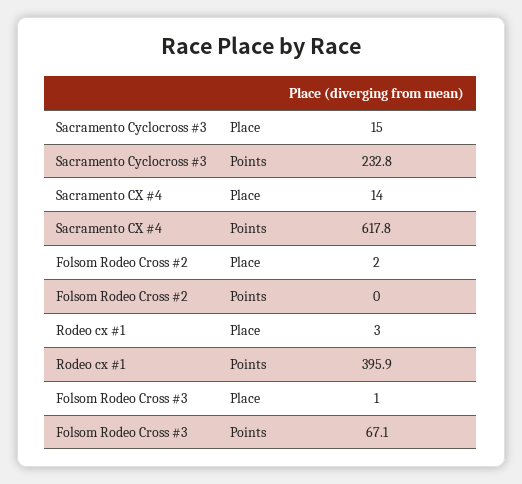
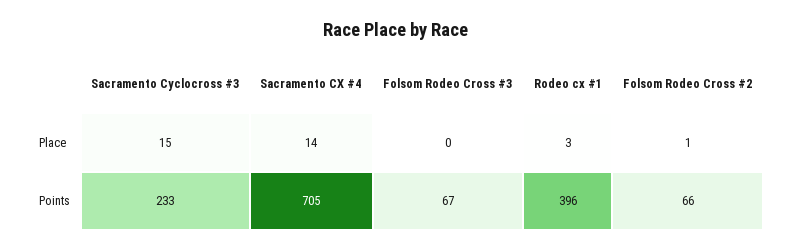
  {
    "Sacramento Cyclocross #3": {
      "Place": 15,
      "Points": 232.8
    },
    "Sacramento CX #4": {
      "Place": 14,
-     "Points": 617.8
+     "Points": 705
    },
    "Folsom Rodeo Cross #2": {
-     "Place": 2,
+     "Place": 1,
-     "Points": 0
+     "Points": 66
    },
    "Rodeo cx #1": {
      "Place": 3,
      "Points": 395.9
    },
    "Folsom Rodeo Cross #3": {
-     "Place": 1,
+     "Place": 0,
      "Points": 67.1
    }
  }

